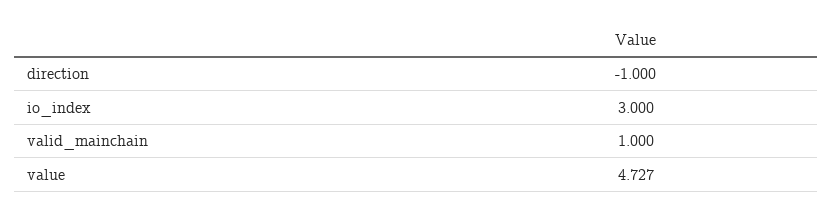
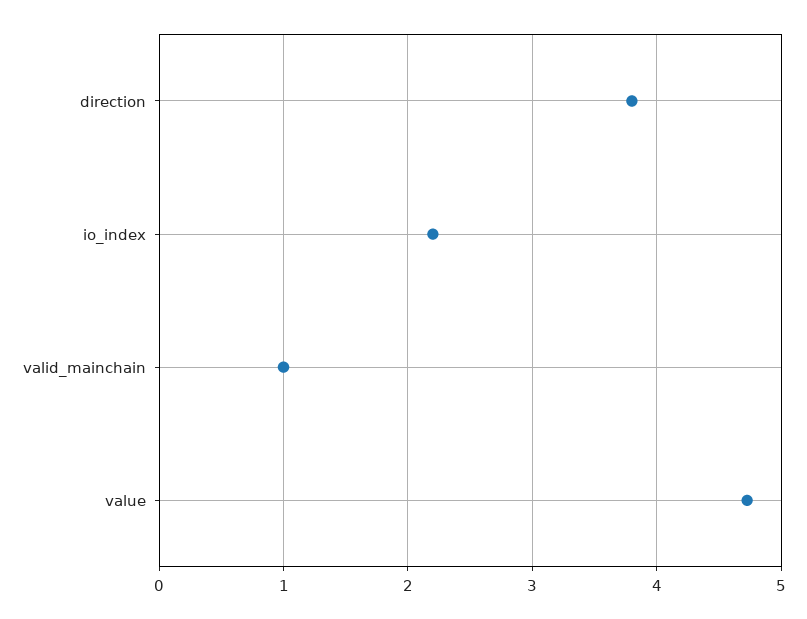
  {
-   "direction": -1,
+   "direction": 3.8,
-   "io_index": 3,
+   "io_index": 2.2,
    "valid_mainchain": 1,
    "value": 4.727
  }

